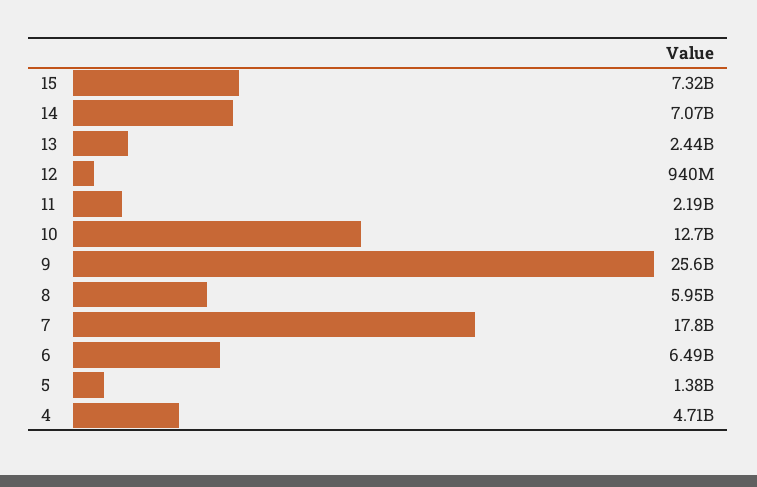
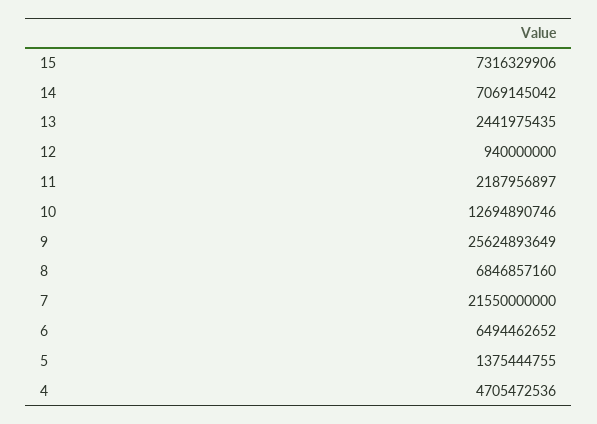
  {
    "15": 7316329906,
    "14": 7069145042,
    "13": 2441975435,
    "12": 940000000,
    "11": 2187956897,
    "10": 12694890746,
    "9": 25624893649,
-   "8": 5950000000,
+   "8": 6846857160,
-   "7": 17800000000,
+   "7": 21550000000,
    "6": 6494462652,
    "5": 1375444755,
    "4": 4705472536
  }

